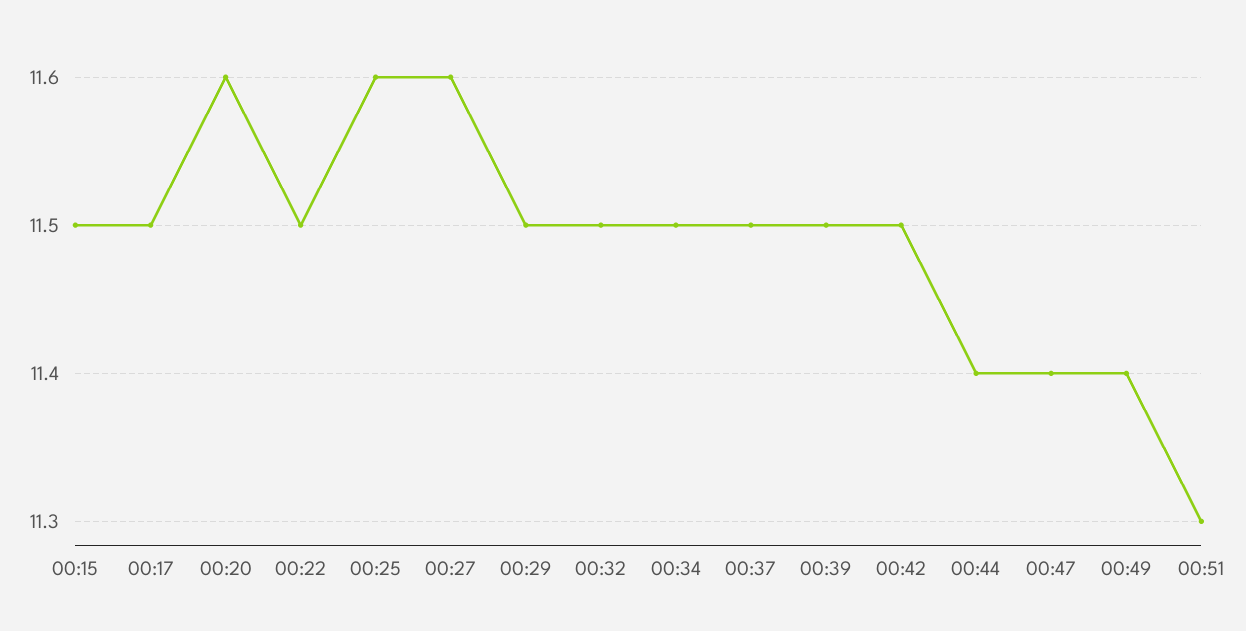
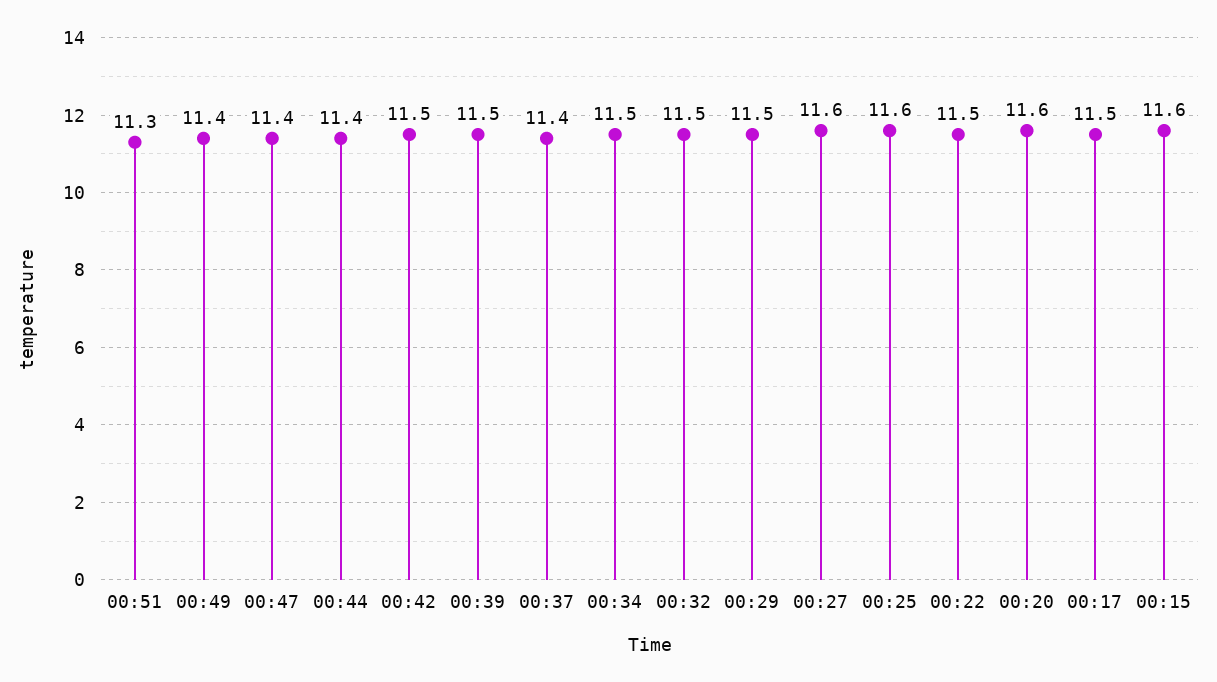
  {
-   "00:15": 11.5,
+   "00:15": 11.6,
    "00:17": 11.5,
    "00:20": 11.6,
    "00:22": 11.5,
    "00:25": 11.6,
    "00:27": 11.6,
    "00:29": 11.5,
    "00:32": 11.5,
    "00:34": 11.5,
-   "00:37": 11.5,
+   "00:37": 11.4,
    "00:39": 11.5,
    "00:42": 11.5,
    "00:44": 11.4,
    "00:47": 11.4,
    "00:49": 11.4,
    "00:51": 11.3
  }

